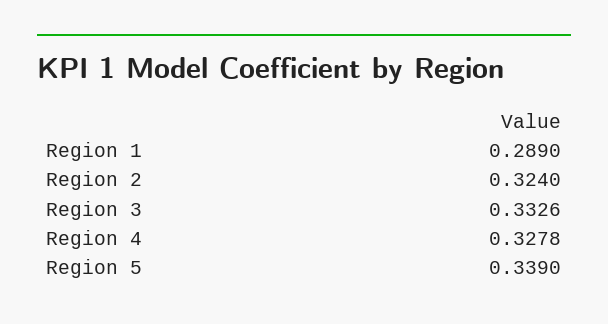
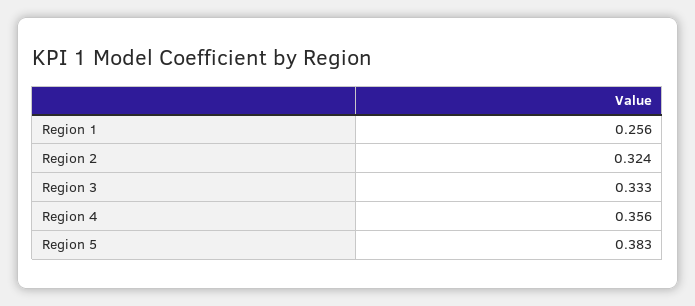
  {
-   "Region 1": 0.289,
+   "Region 1": 0.256,
    "Region 2": 0.324,
    "Region 3": 0.3326,
-   "Region 4": 0.3278,
+   "Region 4": 0.356,
-   "Region 5": 0.339
+   "Region 5": 0.383
  }

